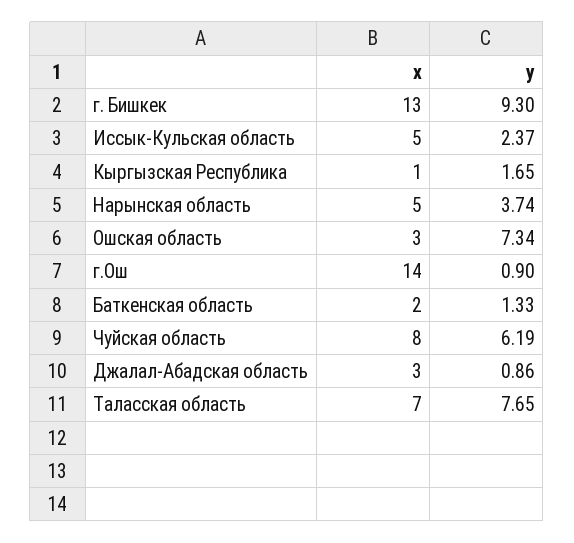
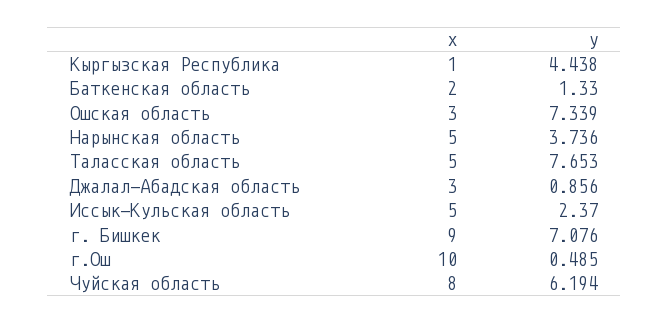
  {
    "x": {
-     "г. Бишкек": 13,
+     "г. Бишкек": 9,
      "Иссык-Кульская область": 5,
      "Кыргызская Республика": 1,
      "Нарынская область": 5,
      "Ошская область": 3,
-     "г.Ош": 14,
+     "г.Ош": 10,
      "Баткенская область": 2,
      "Чуйская область": 8,
      "Джалал-Абадская область": 3,
-     "Таласская область": 7
+     "Таласская область": 5
    },
    "y": {
-     "г. Бишкек": 9.3,
+     "г. Бишкек": 7.076,
      "Иссык-Кульская область": 2.37,
-     "Кыргызская Республика": 1.65,
+     "Кыргызская Республика": 4.438,
      "Нарынская область": 3.736,
      "Ошская область": 7.339,
-     "г.Ош": 0.9,
+     "г.Ош": 0.485,
      "Баткенская область": 1.33,
      "Чуйская область": 6.194,
      "Джалал-Абадская область": 0.856,
      "Таласская область": 7.653
    }
  }

